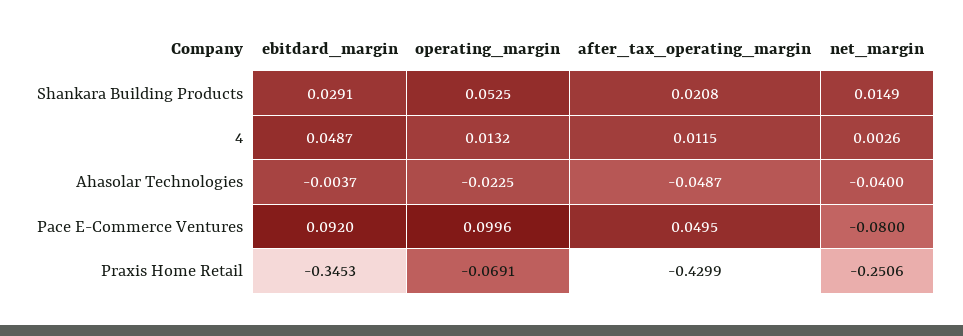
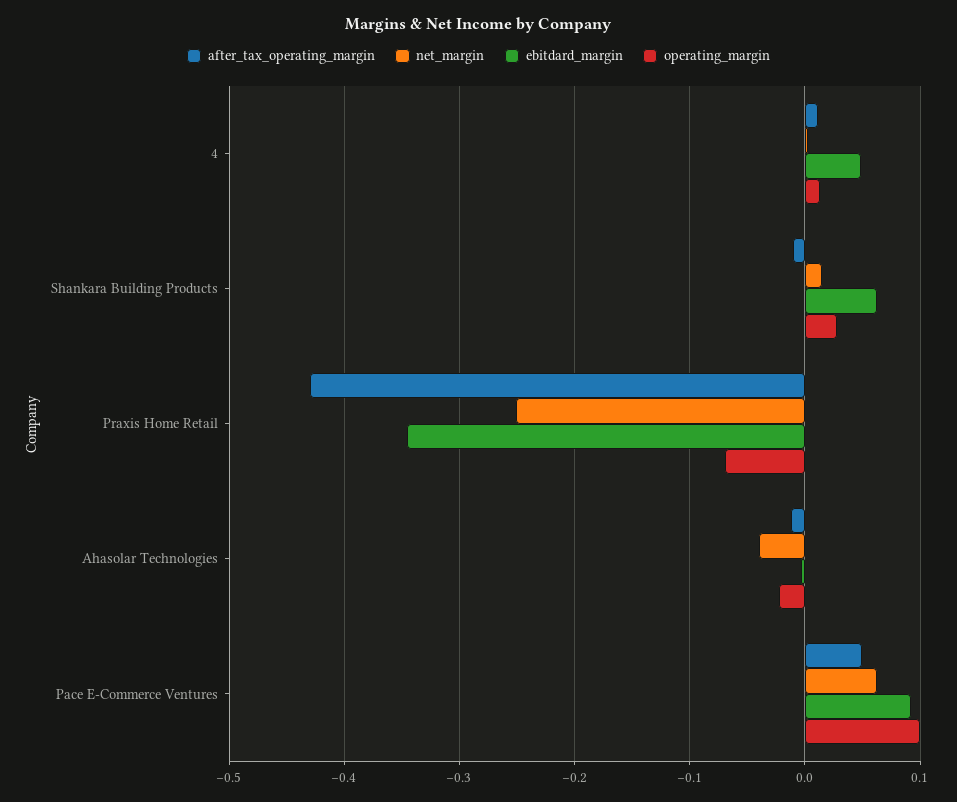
  {
    "ebitdard_margin": {
-     "Shankara Building Products": 0.0291,
+     "Shankara Building Products": 0.06,
      "4": 0.0487,
      "Ahasolar Technologies": -0.0037,
      "Pace E-Commerce Ventures": 0.092,
      "Praxis Home Retail": -0.3453
    },
    "operating_margin": {
-     "Shankara Building Products": 0.0525,
+     "Shankara Building Products": 0.03,
      "4": 0.0132,
      "Ahasolar Technologies": -0.0225,
      "Pace E-Commerce Ventures": 0.0996,
      "Praxis Home Retail": -0.0691
    },
    "after_tax_operating_margin": {
-     "Shankara Building Products": 0.0208,
+     "Shankara Building Products": -0.01,
      "4": 0.0115,
-     "Ahasolar Technologies": -0.0487,
+     "Ahasolar Technologies": -0.01,
      "Pace E-Commerce Ventures": 0.0495,
      "Praxis Home Retail": -0.4299
    },
    "net_margin": {
      "Shankara Building Products": 0.0149,
      "4": 0.0026,
      "Ahasolar Technologies": -0.04,
-     "Pace E-Commerce Ventures": -0.08,
+     "Pace E-Commerce Ventures": 0.06,
      "Praxis Home Retail": -0.2506
    }
  }

